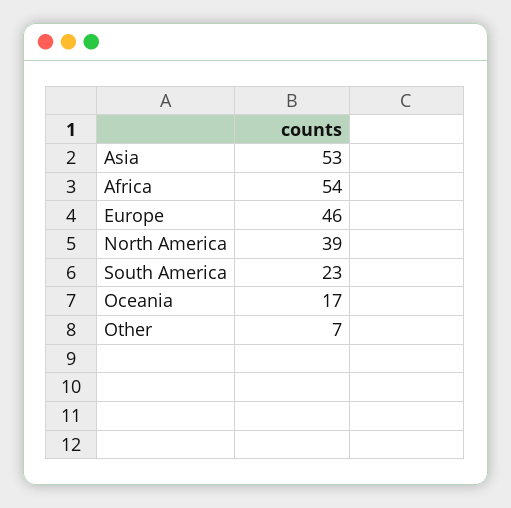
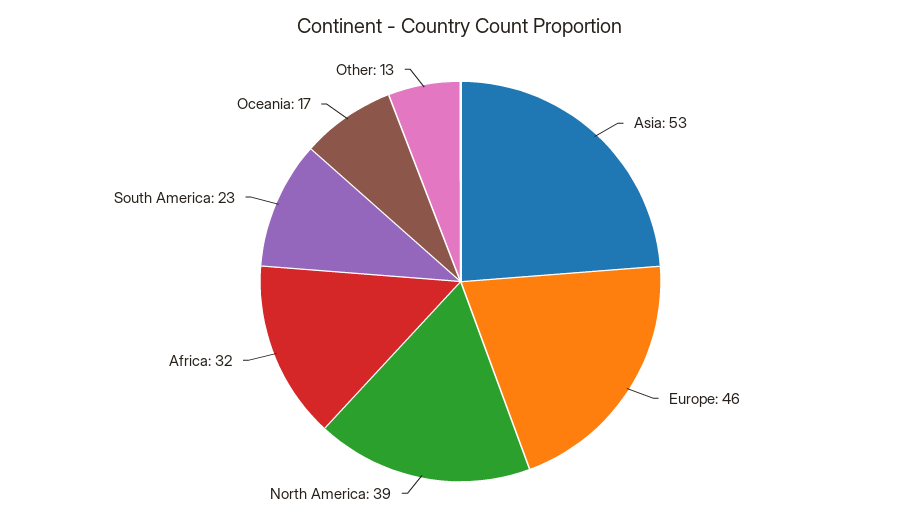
  {
    "Asia": 53,
-   "Africa": 54,
+   "Africa": 32,
    "Europe": 46,
    "North America": 39,
    "South America": 23,
    "Oceania": 17,
-   "Other": 7
+   "Other": 13
  }

